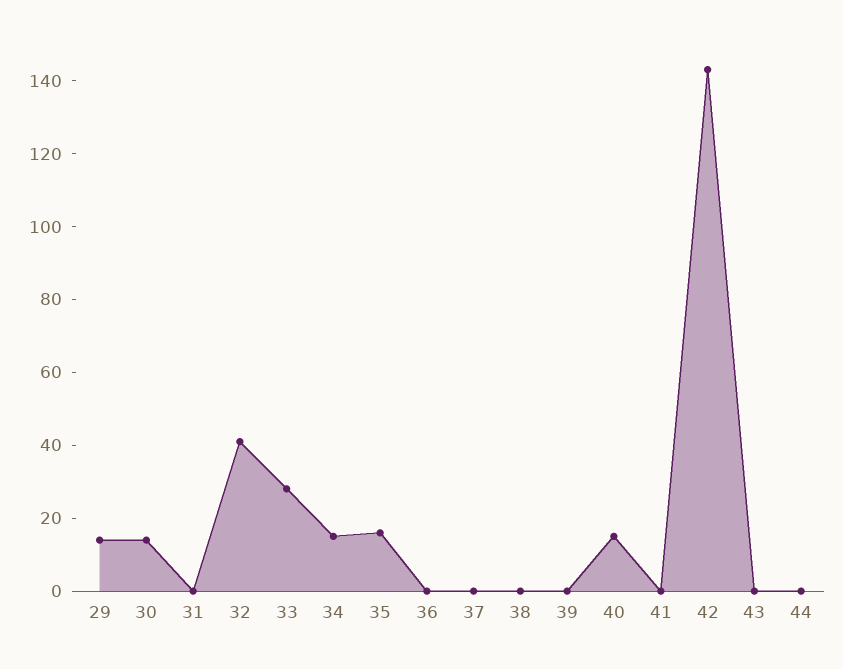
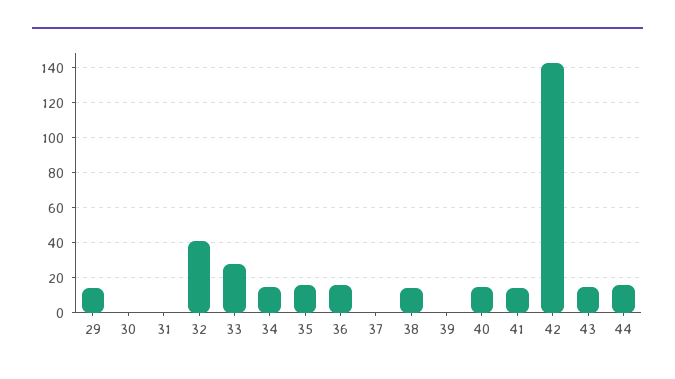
  {
    "29": 15,
-   "30": 15,
+   "30": 0,
    "31": 0,
    "32": 40,
    "33": 30,
    "34": 15,
    "35": 15,
-   "36": 0,
+   "36": 15,
    "37": 0,
-   "38": 0,
+   "38": 15,
    "39": 0,
    "40": 15,
-   "41": 0,
+   "41": 15,
    "42": 145,
-   "43": 0,
+   "43": 15,
-   "44": 0
+   "44": 15
  }

